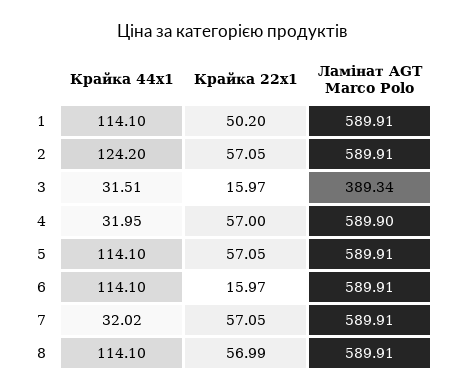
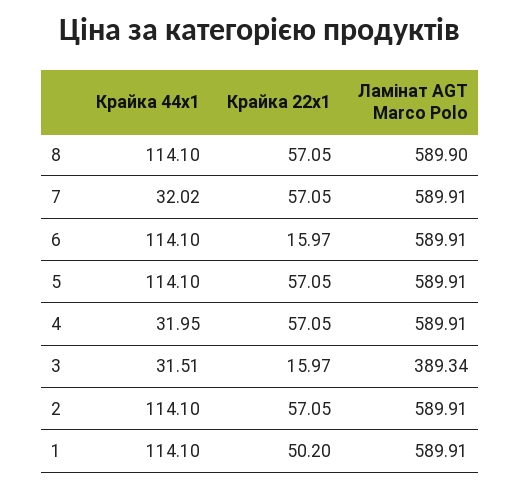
  {
    "Крайка 44x1": {
      "1": 114.1,
-     "2": 124.2,
+     "2": 114.1,
      "3": 31.51,
      "4": 31.95,
      "5": 114.1,
      "6": 114.1,
      "7": 32.02,
      "8": 114.1
    },
    "Крайка 22x1": {
      "1": 50.2,
      "2": 57.05,
      "3": 15.97,
-     "4": 57,
+     "4": 57.05,
      "5": 57.05,
      "6": 15.97,
      "7": 57.05,
-     "8": 56.99
+     "8": 57.05
    },
    "Ламінат AGT Marco Polo": {
      "1": 589.91,
      "2": 589.91,
      "3": 389.34,
-     "4": 589.9,
+     "4": 589.91,
      "5": 589.91,
      "6": 589.91,
      "7": 589.91,
-     "8": 589.91
+     "8": 589.9
    }
  }

